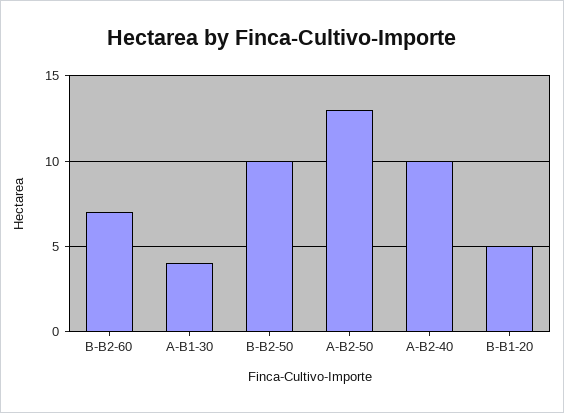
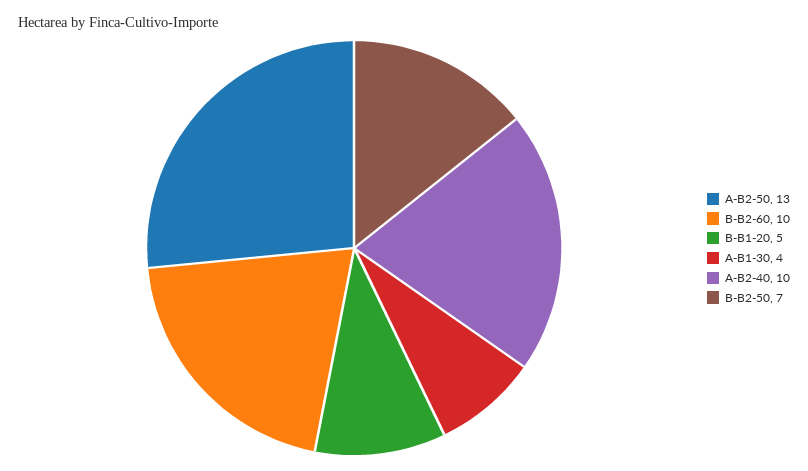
  {
-   "B-B2-60": 7,
+   "B-B2-60": 10,
    "A-B1-30": 4,
-   "B-B2-50": 10,
+   "B-B2-50": 7,
    "A-B2-50": 13,
    "A-B2-40": 10,
    "B-B1-20": 5
  }

